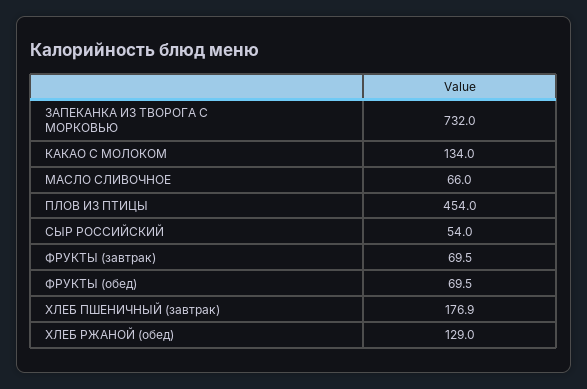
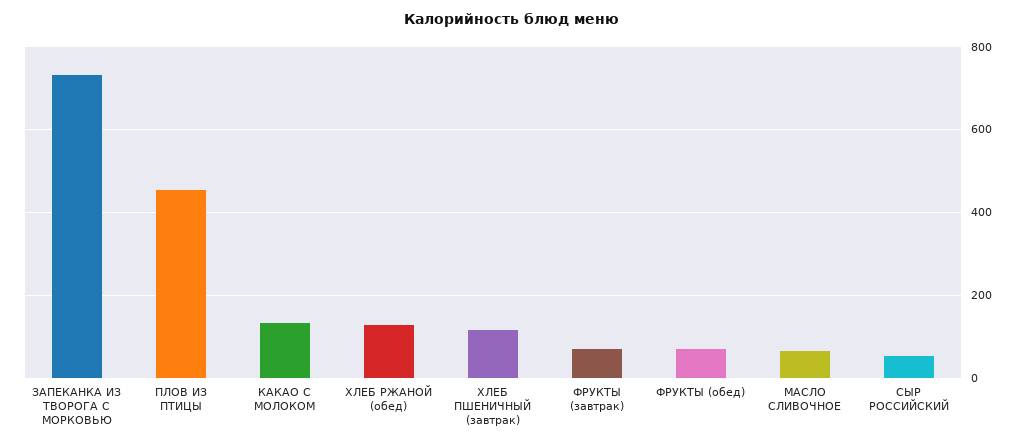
  {
    "ЗАПЕКАНКА ИЗ ТВОРОГА С МОРКОВЬЮ": 732,
    "КАКАО С МОЛОКОМ": 134,
    "МАСЛО СЛИВОЧНОЕ": 66,
    "ПЛОВ ИЗ ПТИЦЫ": 454,
    "СЫР РОССИЙСКИЙ": 54,
    "ФРУКТЫ (завтрак)": 69.5,
    "ФРУКТЫ (обед)": 69.5,
-   "ХЛЕБ ПШЕНИЧНЫЙ (завтрак)": 176.9,
+   "ХЛЕБ ПШЕНИЧНЫЙ (завтрак)": 120,
    "ХЛЕБ РЖАНОЙ (обед)": 129
  }

